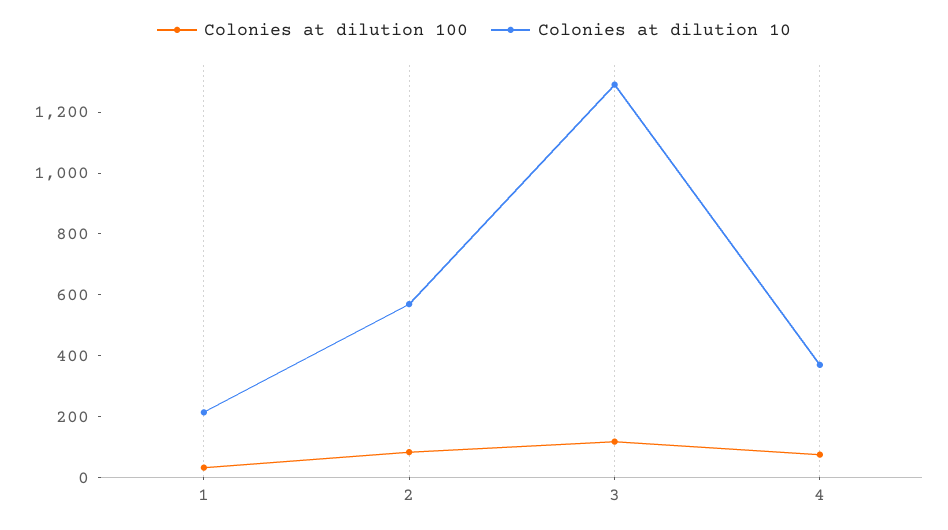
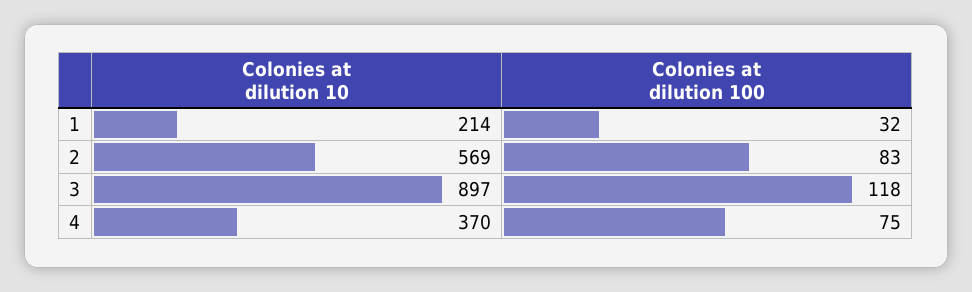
  {
    "Colonies at dilution 100": {
      "1": 32,
      "2": 83,
      "3": 118,
      "4": 75
    },
    "Colonies at dilution 10": {
      "1": 214,
      "2": 569,
-     "3": 1300,
+     "3": 897,
      "4": 370
    }
  }

